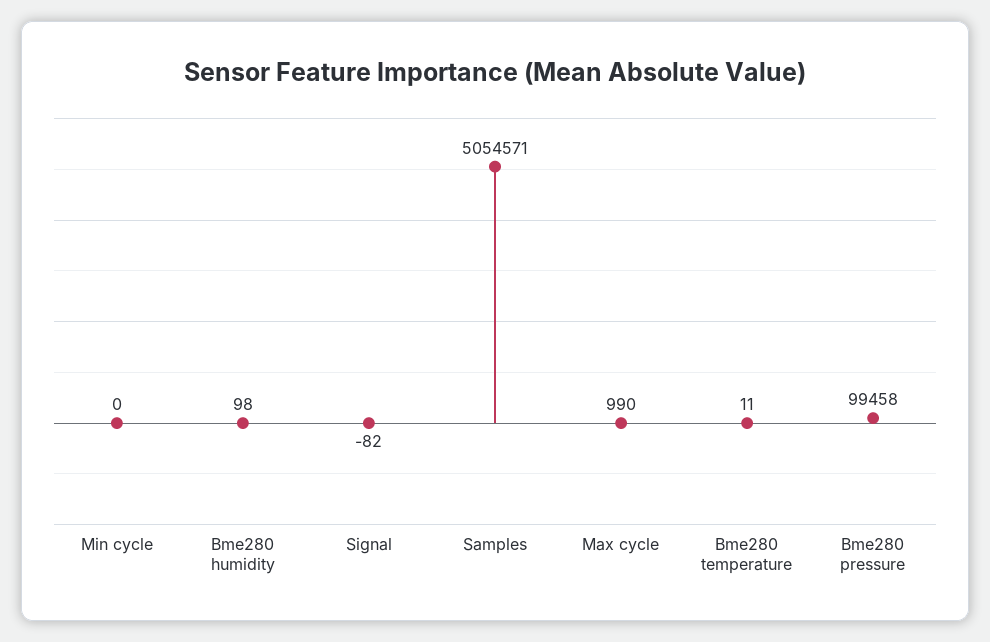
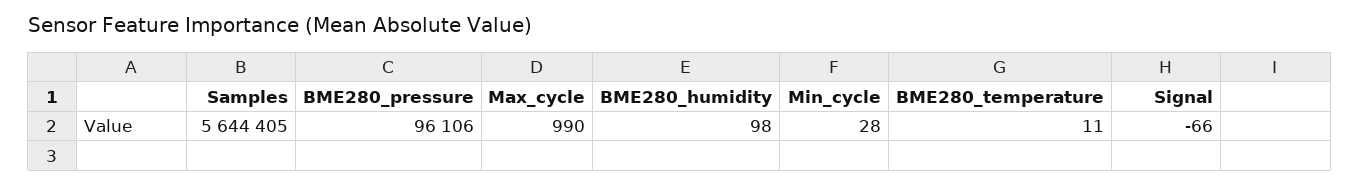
  {
-   "Min cycle": 0,
+   "Min cycle": 28,
    "Bme280 humidity": 98,
-   "Signal": -82,
+   "Signal": -66,
-   "Samples": 5054571,
+   "Samples": 5644405,
    "Max cycle": 990,
    "Bme280 temperature": 11,
-   "Bme280 pressure": 99458
+   "Bme280 pressure": 96106
  }

